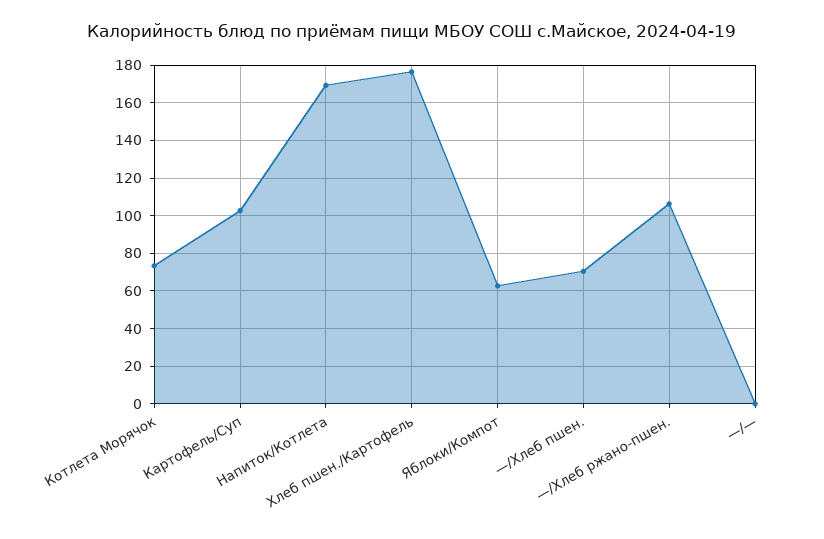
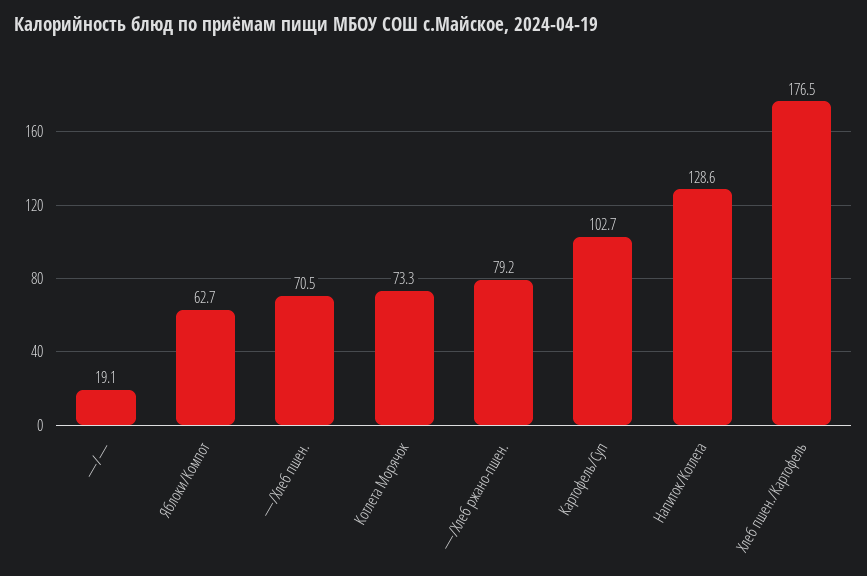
  {
    "Котлета Морячок": 73.3,
    "Картофель/Суп": 102.7,
-   "Напиток/Котлета": 170,
+   "Напиток/Котлета": 128.6,
    "Хлеб пшен./Картофель": 176.5,
    "Яблоки/Компот": 62.7,
    "—/Хлеб пшен.": 70.5,
-   "—/Хлеб ржано-пшен.": 105,
+   "—/Хлеб ржано-пшен.": 79.2,
-   "—/—": 0
+   "—/—": 19.1
  }

